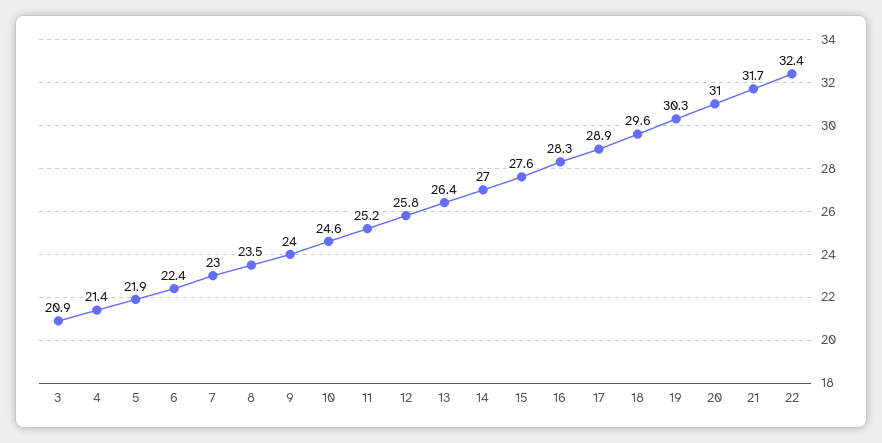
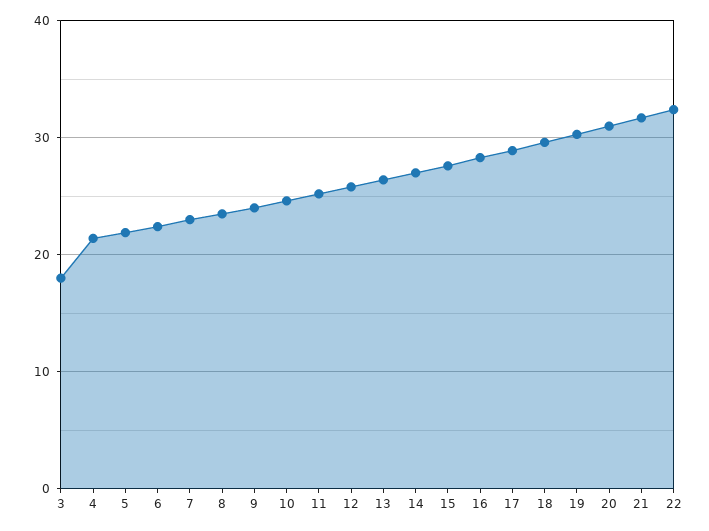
  {
-   "3": 20.9,
+   "3": 18,
    "4": 21.4,
    "5": 21.9,
    "6": 22.4,
    "7": 23,
    "8": 23.5,
    "9": 24,
    "10": 24.6,
    "11": 25.2,
    "12": 25.8,
    "13": 26.4,
    "14": 27,
    "15": 27.6,
    "16": 28.3,
    "17": 28.9,
    "18": 29.6,
    "19": 30.3,
    "20": 31,
    "21": 31.7,
    "22": 32.4
  }

